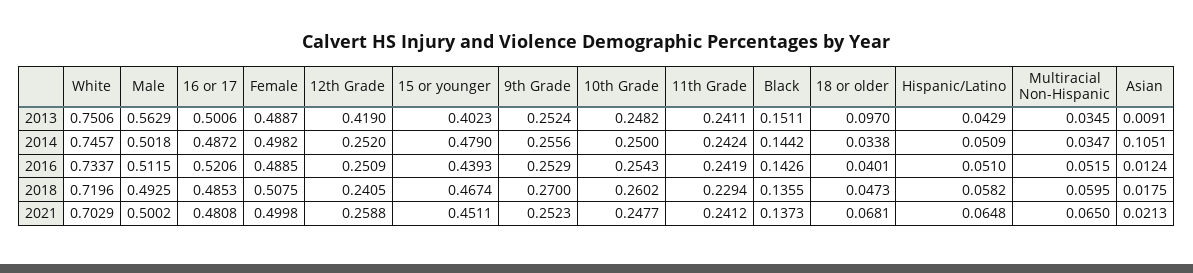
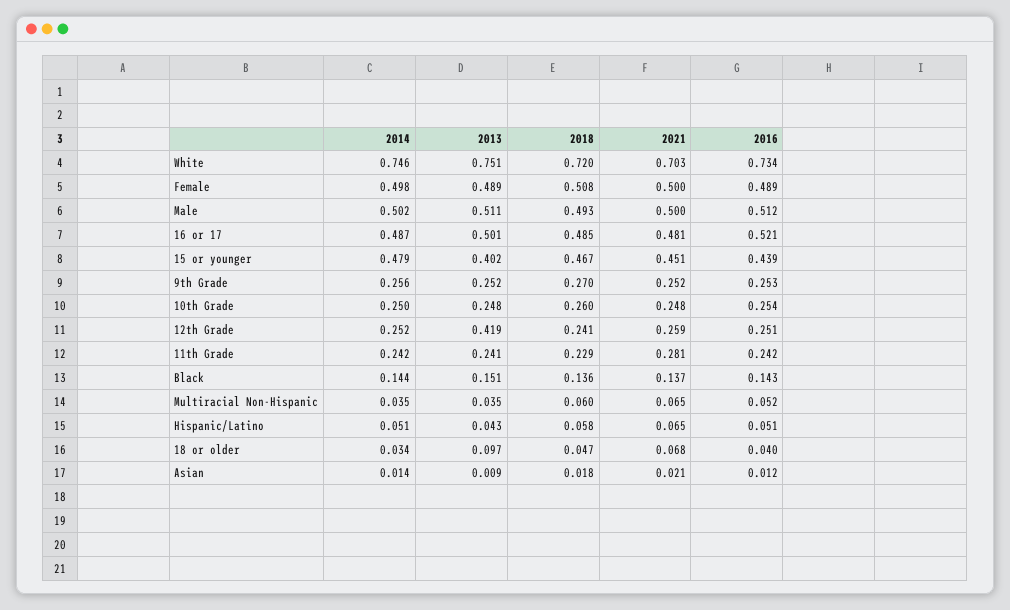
  {
    "White": {
      "2013": 0.7506,
      "2014": 0.7457,
      "2016": 0.7337,
      "2018": 0.7196,
      "2021": 0.7029
    },
    "Male": {
-     "2013": 0.5629,
+     "2013": 0.511,
      "2014": 0.5018,
      "2016": 0.5115,
      "2018": 0.4925,
      "2021": 0.5002
    },
    "16 or 17": {
      "2013": 0.5006,
      "2014": 0.4872,
      "2016": 0.5206,
      "2018": 0.4853,
      "2021": 0.4808
    },
    "Female": {
      "2013": 0.4887,
      "2014": 0.4982,
      "2016": 0.4885,
      "2018": 0.5075,
      "2021": 0.4998
    },
    "12th Grade": {
      "2013": 0.419,
      "2014": 0.252,
      "2016": 0.2509,
      "2018": 0.2405,
      "2021": 0.2588
    },
    "15 or younger": {
      "2013": 0.4023,
      "2014": 0.479,
      "2016": 0.4393,
      "2018": 0.4674,
      "2021": 0.4511
    },
    "9th Grade": {
      "2013": 0.2524,
      "2014": 0.2556,
      "2016": 0.2529,
      "2018": 0.27,
      "2021": 0.2523
    },
    "10th Grade": {
      "2013": 0.2482,
      "2014": 0.25,
      "2016": 0.2543,
      "2018": 0.2602,
      "2021": 0.2477
    },
    "11th Grade": {
      "2013": 0.2411,
      "2014": 0.2424,
      "2016": 0.2419,
      "2018": 0.2294,
-     "2021": 0.2412
+     "2021": 0.281
    },
    "Black": {
      "2013": 0.1511,
      "2014": 0.1442,
      "2016": 0.1426,
      "2018": 0.1355,
      "2021": 0.1373
    },
    "18 or older": {
      "2013": 0.097,
      "2014": 0.0338,
      "2016": 0.0401,
      "2018": 0.0473,
      "2021": 0.0681
    },
    "Hispanic/Latino": {
      "2013": 0.0429,
      "2014": 0.0509,
      "2016": 0.051,
      "2018": 0.0582,
      "2021": 0.0648
    },
    "Multiracial Non-Hispanic": {
      "2013": 0.0345,
      "2014": 0.0347,
      "2016": 0.0515,
      "2018": 0.0595,
      "2021": 0.065
    },
    "Asian": {
      "2013": 0.0091,
-     "2014": 0.1051,
+     "2014": 0.014,
      "2016": 0.0124,
      "2018": 0.0175,
      "2021": 0.0213
    }
  }

